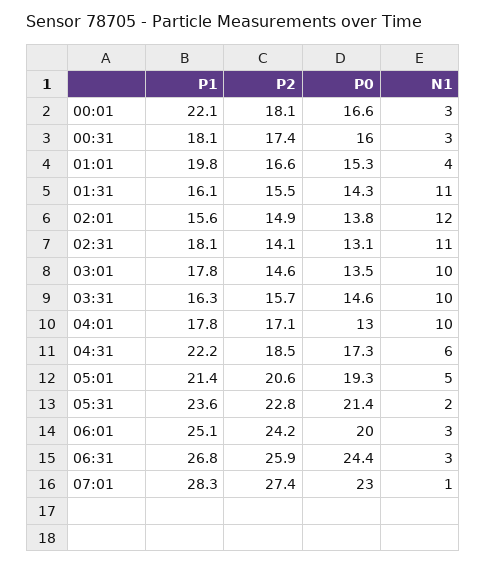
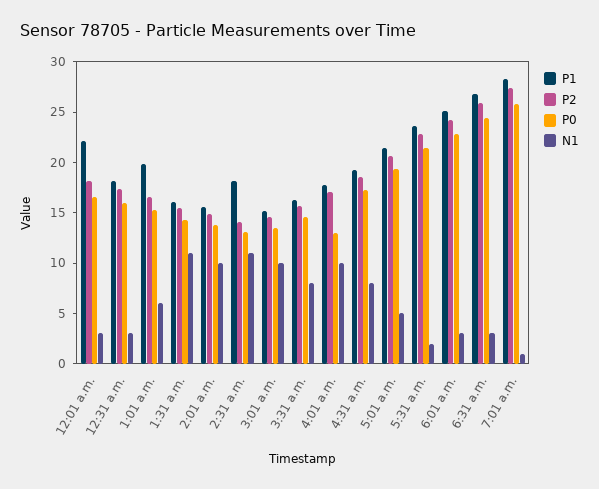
  {
    "P1": {
      "00:01": 22.1,
      "00:31": 18.1,
      "01:01": 19.8,
      "01:31": 16.1,
      "02:01": 15.6,
      "02:31": 18.1,
-     "03:01": 17.8,
+     "03:01": 15,
      "03:31": 16.3,
      "04:01": 17.8,
-     "04:31": 22.2,
+     "04:31": 19,
      "05:01": 21.4,
      "05:31": 23.6,
      "06:01": 25.1,
      "06:31": 26.8,
      "07:01": 28.3
    },
    "P2": {
      "00:01": 18.1,
      "00:31": 17.4,
      "01:01": 16.6,
      "01:31": 15.5,
      "02:01": 14.9,
      "02:31": 14.1,
      "03:01": 14.6,
      "03:31": 15.7,
      "04:01": 17.1,
      "04:31": 18.5,
      "05:01": 20.6,
      "05:31": 22.8,
      "06:01": 24.2,
      "06:31": 25.9,
      "07:01": 27.4
    },
    "P0": {
      "00:01": 16.6,
      "00:31": 16,
      "01:01": 15.3,
      "01:31": 14.3,
      "02:01": 13.8,
      "02:31": 13.1,
      "03:01": 13.5,
      "03:31": 14.6,
      "04:01": 13,
      "04:31": 17.3,
      "05:01": 19.3,
      "05:31": 21.4,
-     "06:01": 20,
+     "06:01": 23,
      "06:31": 24.4,
-     "07:01": 23
+     "07:01": 26
    },
    "N1": {
      "00:01": 3,
      "00:31": 3,
-     "01:01": 4,
+     "01:01": 6,
      "01:31": 11,
-     "02:01": 12,
+     "02:01": 10,
      "02:31": 11,
      "03:01": 10,
-     "03:31": 10,
+     "03:31": 8,
      "04:01": 10,
-     "04:31": 6,
+     "04:31": 8,
      "05:01": 5,
      "05:31": 2,
      "06:01": 3,
      "06:31": 3,
      "07:01": 1
    }
  }

